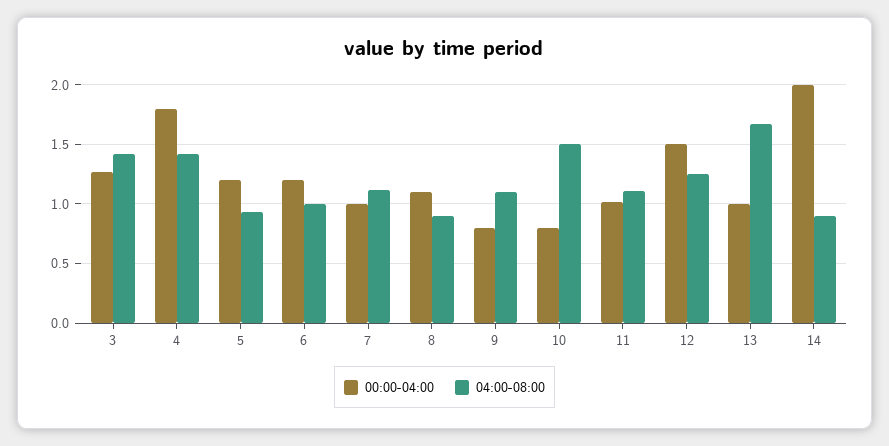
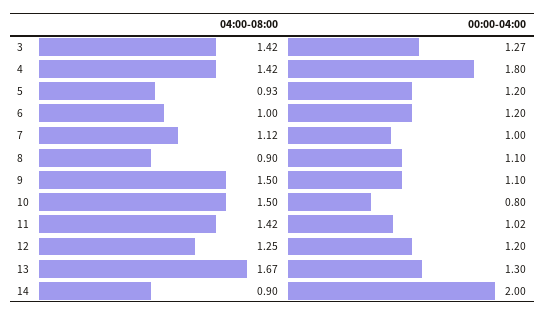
  {
    "00:00-04:00": {
      "3": 1.27,
      "4": 1.8,
      "5": 1.2,
      "6": 1.2,
      "7": 1,
      "8": 1.1,
-     "9": 0.8,
+     "9": 1.1,
      "10": 0.8,
      "11": 1.02,
-     "12": 1.5,
+     "12": 1.2,
-     "13": 1,
+     "13": 1.3,
      "14": 2
    },
    "04:00-08:00": {
      "3": 1.42,
      "4": 1.42,
      "5": 0.93,
      "6": 1,
      "7": 1.12,
      "8": 0.9,
-     "9": 1.1,
+     "9": 1.5,
      "10": 1.5,
-     "11": 1.1,
+     "11": 1.42,
      "12": 1.25,
      "13": 1.67,
      "14": 0.9
    }
  }

